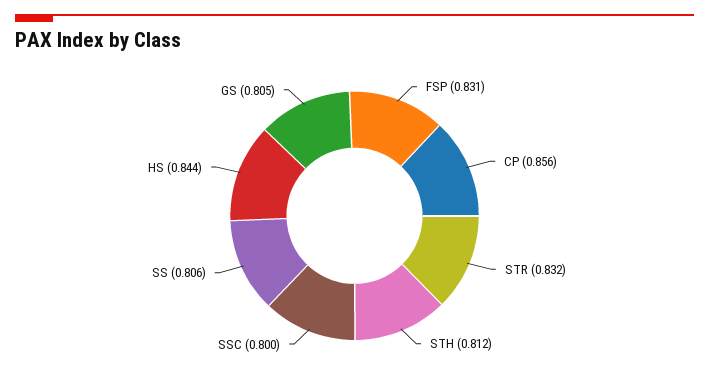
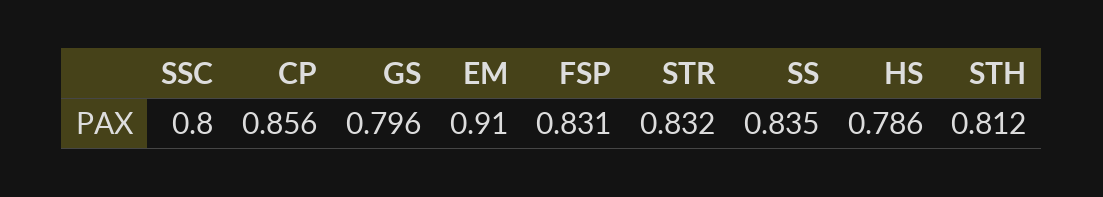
  {
    "FSP": 0.831,
    "CP": 0.856,
    "STR": 0.832,
    "STH": 0.812,
    "SSC": 0.8,
-   "SS": 0.806,
+   "SS": 0.835,
-   "HS": 0.844,
+   "HS": 0.786,
-   "GS": 0.805
+   "GS": 0.796,
+   "EM": 0.91
  }

